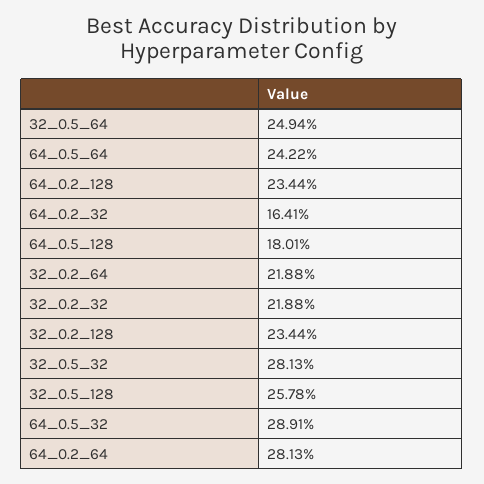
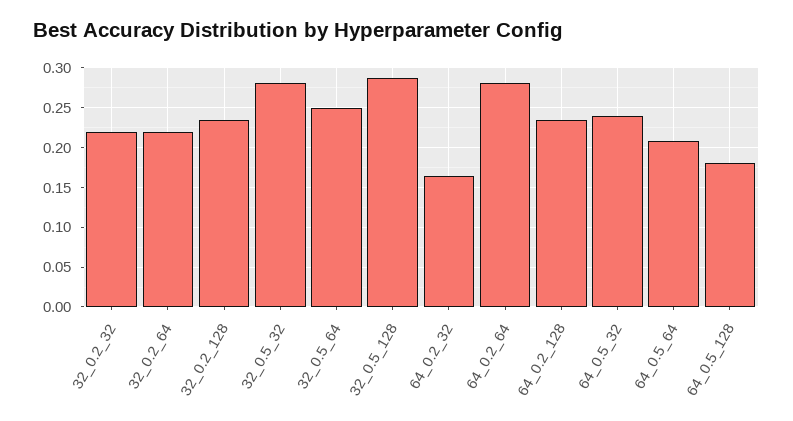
  {
    "32_0.5_64": 0.2494,
-   "64_0.5_64": 0.2422,
+   "64_0.5_64": 0.21,
    "64_0.2_128": 0.2344,
    "64_0.2_32": 0.1641,
    "64_0.5_128": 0.1801,
    "32_0.2_64": 0.2188,
    "32_0.2_32": 0.2188,
    "32_0.2_128": 0.2344,
    "32_0.5_32": 0.2813,
-   "32_0.5_128": 0.2578,
+   "32_0.5_128": 0.29,
-   "64_0.5_32": 0.2891,
+   "64_0.5_32": 0.24,
    "64_0.2_64": 0.2813
  }

